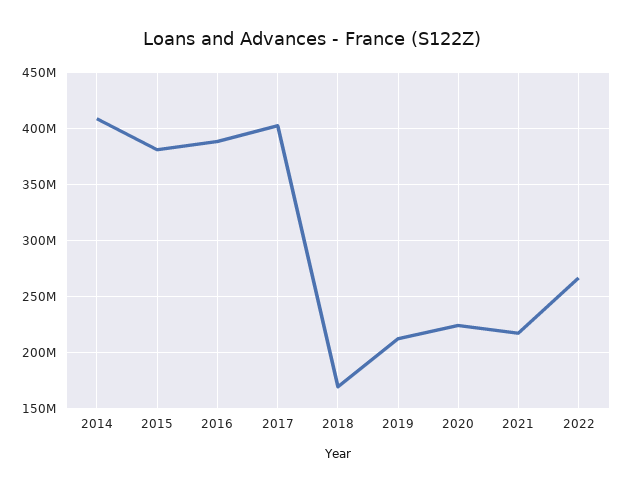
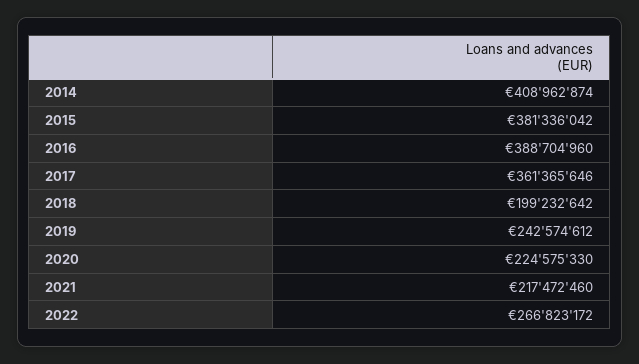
  {
    "2014": 408962874,
    "2015": 381336042,
    "2016": 388704960,
-   "2017": 400000000,
+   "2017": 361365646,
-   "2018": 170000000,
+   "2018": 199232642,
-   "2019": 210000000,
+   "2019": 242574612,
    "2020": 224575330,
    "2021": 217472460,
    "2022": 266823172
  }

